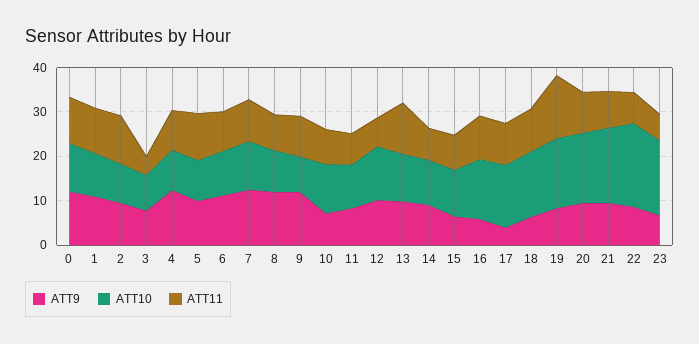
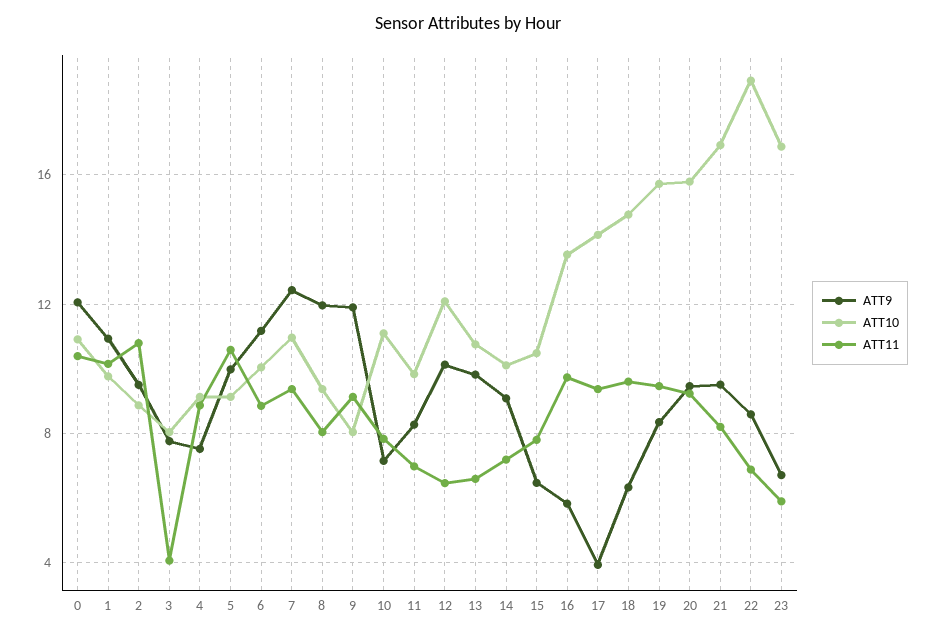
  {
    "ATT9": {
      "0": 12,
      "1": 11,
      "2": 9.5,
      "3": 8,
-     "4": 12,
+     "4": 7.5,
      "5": 10,
      "6": 11,
      "7": 12.5,
      "8": 12,
      "9": 12,
      "10": 7,
      "11": 8.5,
      "12": 10,
      "13": 10,
      "14": 9,
      "15": 6.5,
      "16": 6,
      "17": 4,
      "18": 6.5,
      "19": 8.5,
      "20": 9.5,
      "21": 9.5,
      "22": 8.5,
      "23": 6.5
    },
    "ATT10": {
      "0": 11,
      "1": 10,
      "2": 9,
      "3": 8,
      "4": 9,
      "5": 9,
      "6": 10,
      "7": 11,
      "8": 9.5,
      "9": 8,
      "10": 11,
      "11": 10,
      "12": 12,
      "13": 11,
      "14": 10,
      "15": 10.5,
      "16": 13.5,
      "17": 14,
      "18": 15,
      "19": 15.5,
      "20": 16,
      "21": 17,
      "22": 19,
      "23": 17
    },
    "ATT11": {
      "0": 10.5,
      "1": 10,
      "2": 11,
      "3": 4,
      "4": 9,
      "5": 10.5,
      "6": 9,
      "7": 9.5,
      "8": 8,
      "9": 9,
      "10": 8,
      "11": 7,
      "12": 6.5,
-     "13": 12,
+     "13": 6.5,
      "14": 7,
      "15": 8,
      "16": 9.5,
      "17": 9.5,
      "18": 9.5,
-     "19": 14,
+     "19": 9.5,
      "20": 9,
      "21": 8,
      "22": 7,
      "23": 6
    }
  }

